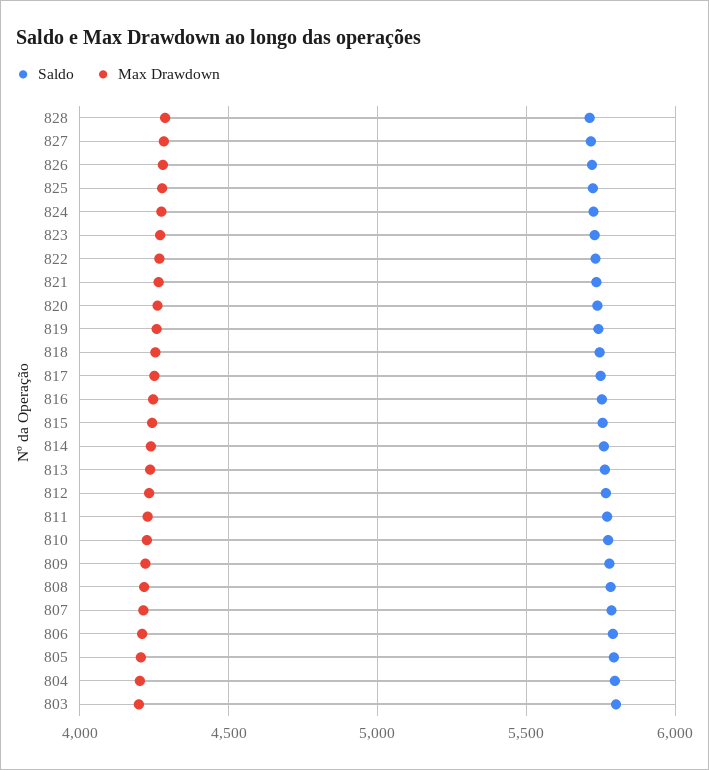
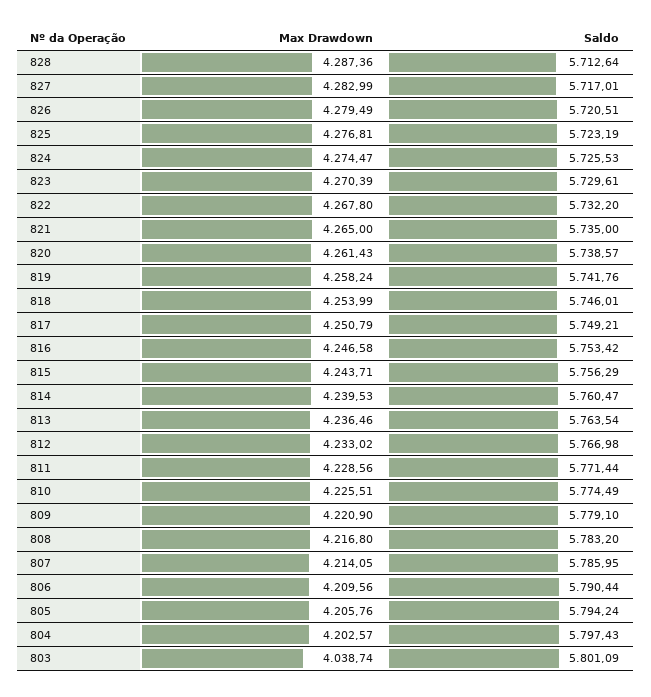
  {
    "Saldo": {
      "828": 5712.64,
      "827": 5717.01,
      "826": 5720.51,
      "825": 5723.19,
      "824": 5725.53,
      "823": 5729.61,
      "822": 5732.2,
      "821": 5735,
      "820": 5738.57,
      "819": 5741.76,
      "818": 5746.01,
      "817": 5749.21,
      "816": 5753.42,
      "815": 5756.29,
      "814": 5760.47,
      "813": 5763.54,
      "812": 5766.98,
      "811": 5771.44,
      "810": 5774.49,
      "809": 5779.1,
      "808": 5783.2,
      "807": 5785.95,
      "806": 5790.44,
      "805": 5794.24,
      "804": 5797.43,
      "803": 5801.09
    },
    "Max Drawdown": {
      "828": 4287.36,
      "827": 4282.99,
      "826": 4279.49,
      "825": 4276.81,
      "824": 4274.47,
      "823": 4270.39,
      "822": 4267.8,
      "821": 4265,
      "820": 4261.43,
      "819": 4258.24,
      "818": 4253.99,
      "817": 4250.79,
      "816": 4246.58,
      "815": 4243.71,
      "814": 4239.53,
      "813": 4236.46,
      "812": 4233.02,
      "811": 4228.56,
      "810": 4225.51,
      "809": 4220.9,
      "808": 4216.8,
      "807": 4214.05,
      "806": 4209.56,
      "805": 4205.76,
      "804": 4202.57,
-     "803": 4200
+     "803": 4038.74
    }
  }

